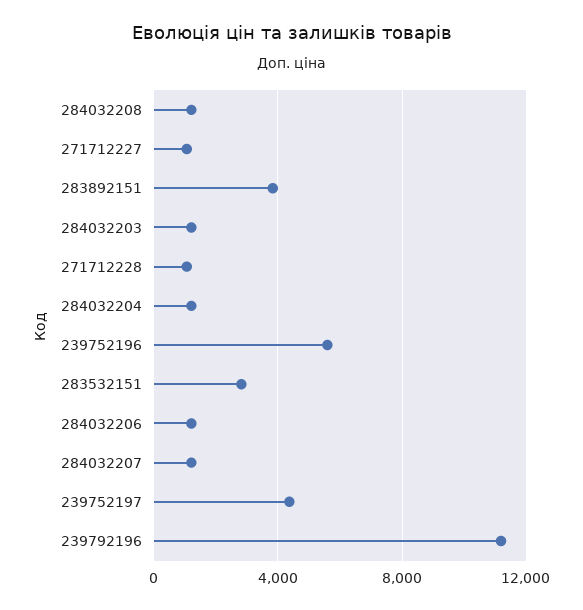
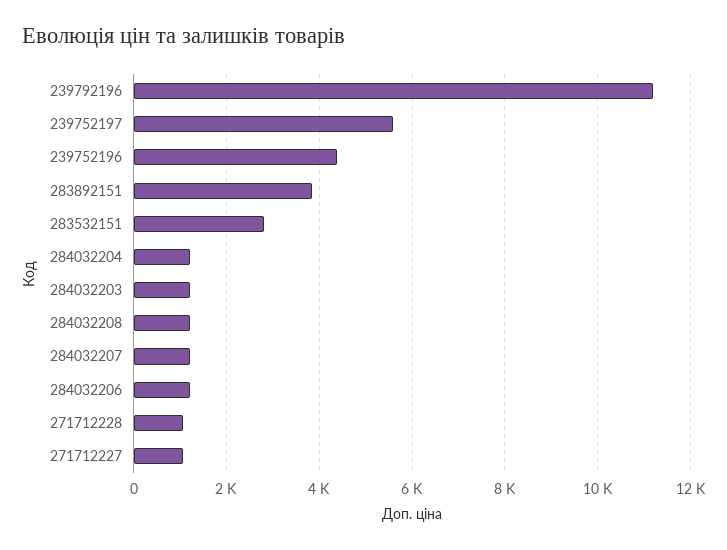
  {
    "284032208": 1200,
    "271712227": 1000,
    "283892151": 3800,
    "284032203": 1200,
    "271712228": 1000,
    "284032204": 1200,
-   "239752196": 5500,
+   "239752196": 4400,
    "283532151": 2800,
    "284032206": 1200,
    "284032207": 1200,
-   "239752197": 4500,
+   "239752197": 5600,
    "239792196": 11200
  }

